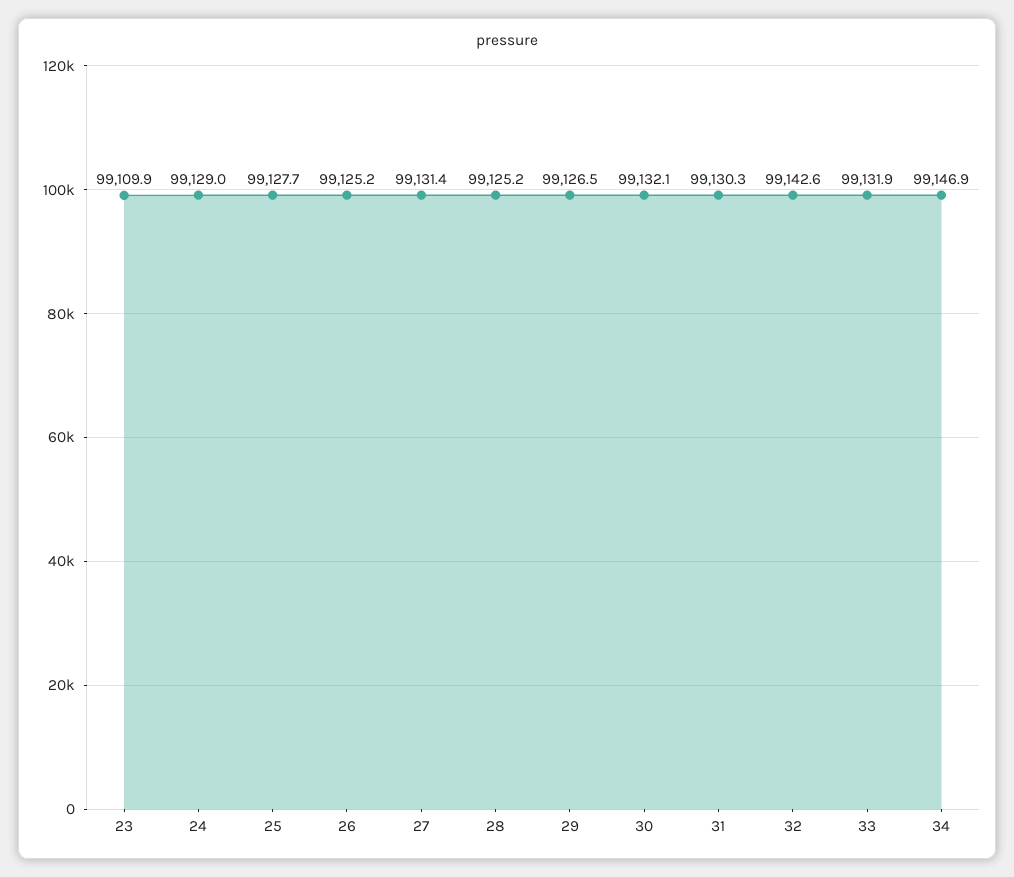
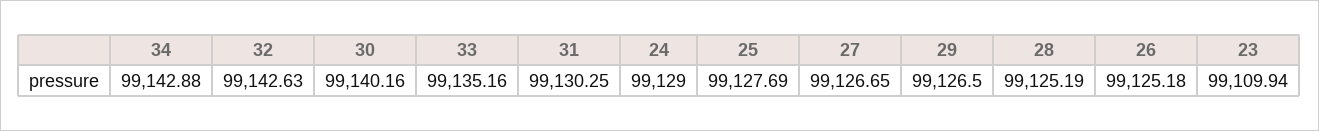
  {
    "23": 99109.94,
    "24": 99129,
    "25": 99127.69,
    "26": 99125.18,
-   "27": 99131.4,
+   "27": 99126.65,
    "28": 99125.19,
    "29": 99126.5,
-   "30": 99132.1,
+   "30": 99140.16,
    "31": 99130.25,
    "32": 99142.63,
-   "33": 99131.9,
+   "33": 99135.16,
-   "34": 99146.9
+   "34": 99142.88
  }

